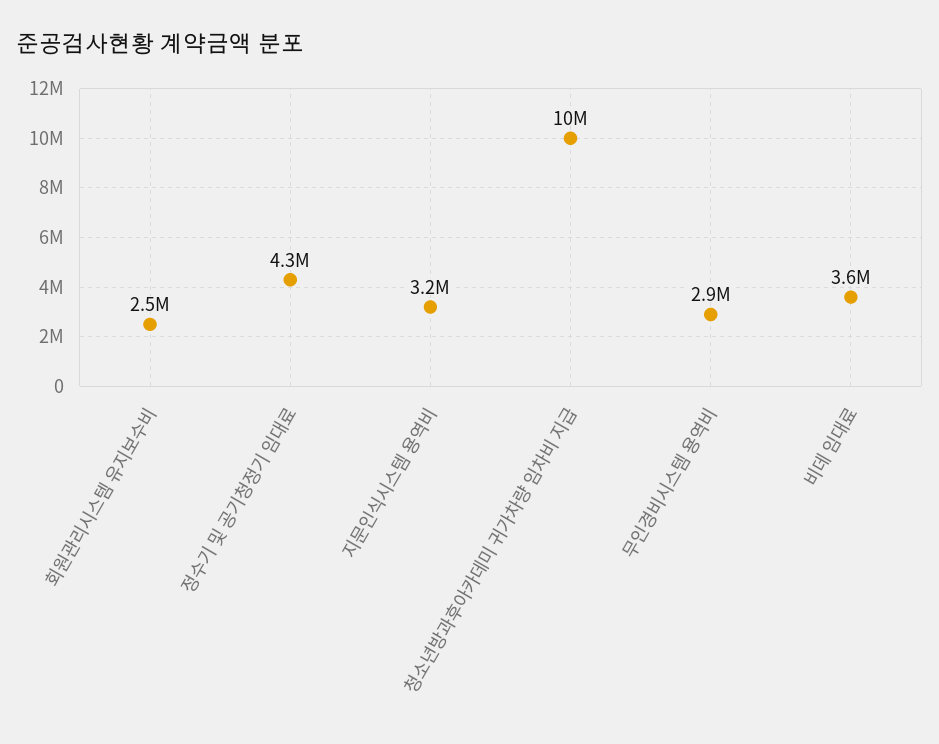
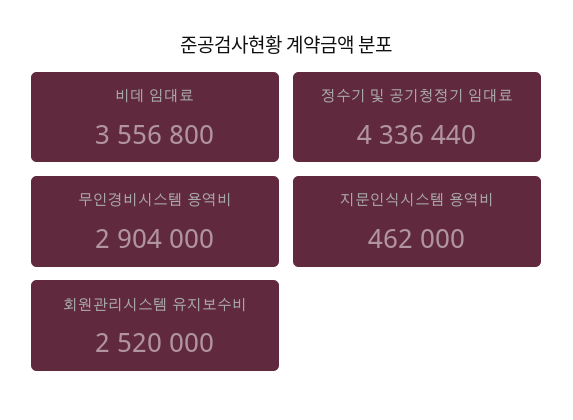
  {
    "회원관리시스템 유지보수비": 2520000,
    "정수기 및 공기청정기 임대료": 4336440,
-   "지문인식시스템 용역비": 3200000,
+   "지문인식시스템 용역비": 462000,
-   "청소년방과후아카데미 귀가차량 임차비 지급": 10000000,
    "무인경비시스템 용역비": 2904000,
    "비데 임대료": 3556800
  }

